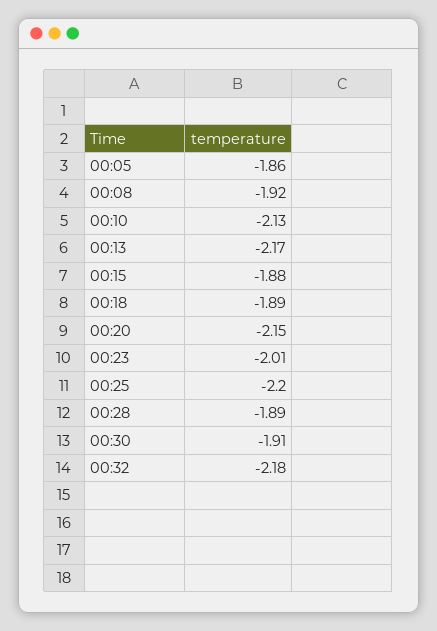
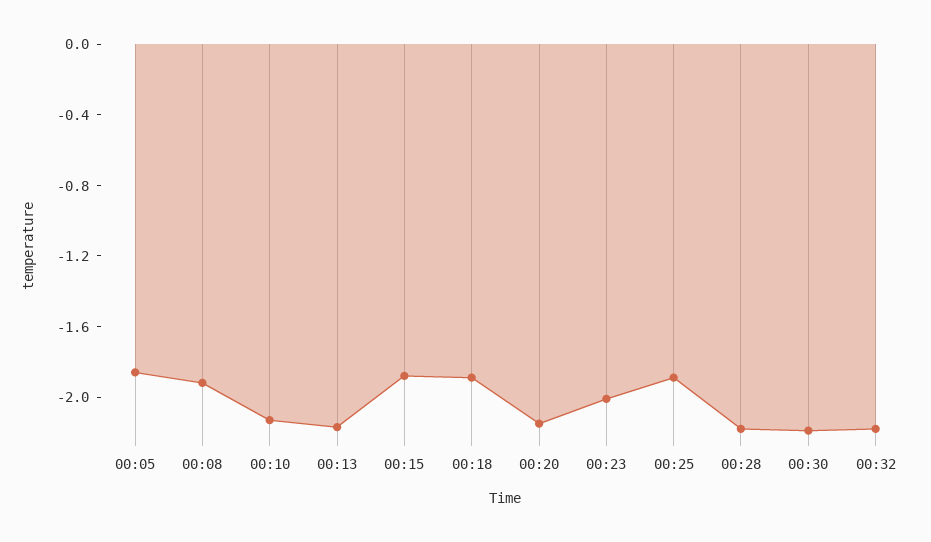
  {
    "00:05": -1.86,
    "00:08": -1.92,
    "00:10": -2.13,
    "00:13": -2.17,
    "00:15": -1.88,
    "00:18": -1.89,
    "00:20": -2.15,
    "00:23": -2.01,
-   "00:25": -2.2,
+   "00:25": -1.9,
-   "00:28": -1.89,
+   "00:28": -2.2,
-   "00:30": -1.91,
+   "00:30": -2.2,
    "00:32": -2.18
  }

